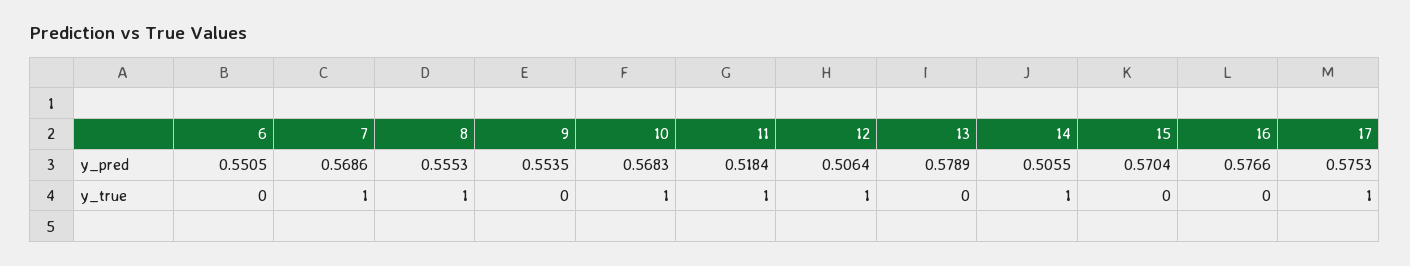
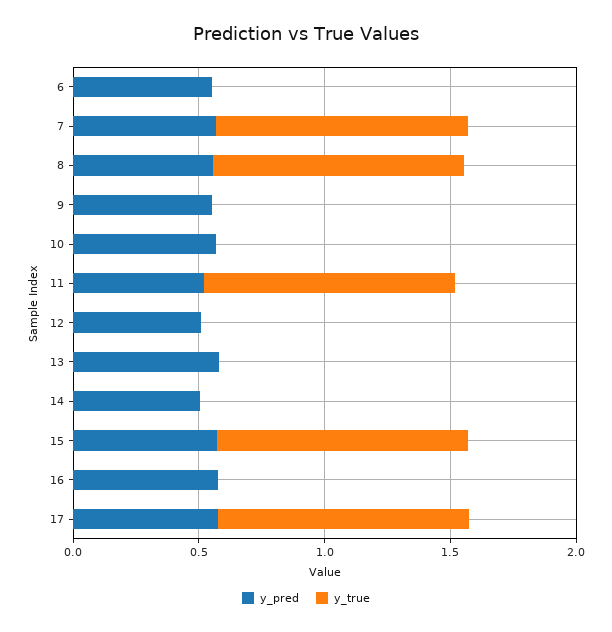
  {
    "y_pred": {
      "6": 0.5505,
      "7": 0.5686,
      "8": 0.5553,
      "9": 0.5535,
      "10": 0.5683,
      "11": 0.5184,
      "12": 0.5064,
      "13": 0.5789,
      "14": 0.5055,
      "15": 0.5704,
      "16": 0.5766,
      "17": 0.5753
    },
    "y_true": {
      "6": 0,
      "7": 1,
      "8": 1,
      "9": 0,
-     "10": 1,
+     "10": 0,
      "11": 1,
-     "12": 1,
+     "12": 0,
      "13": 0,
-     "14": 1,
+     "14": 0,
-     "15": 0,
+     "15": 1,
      "16": 0,
      "17": 1
    }
  }

